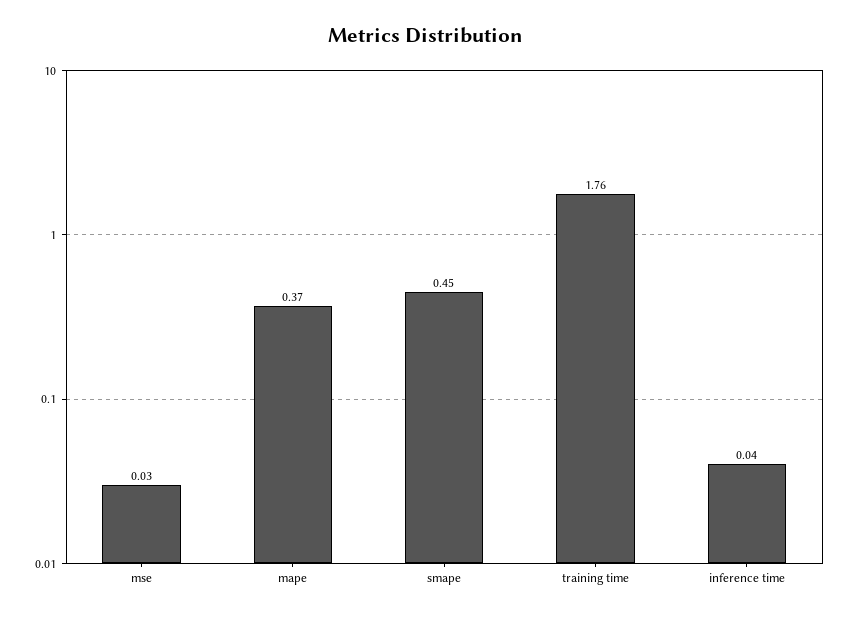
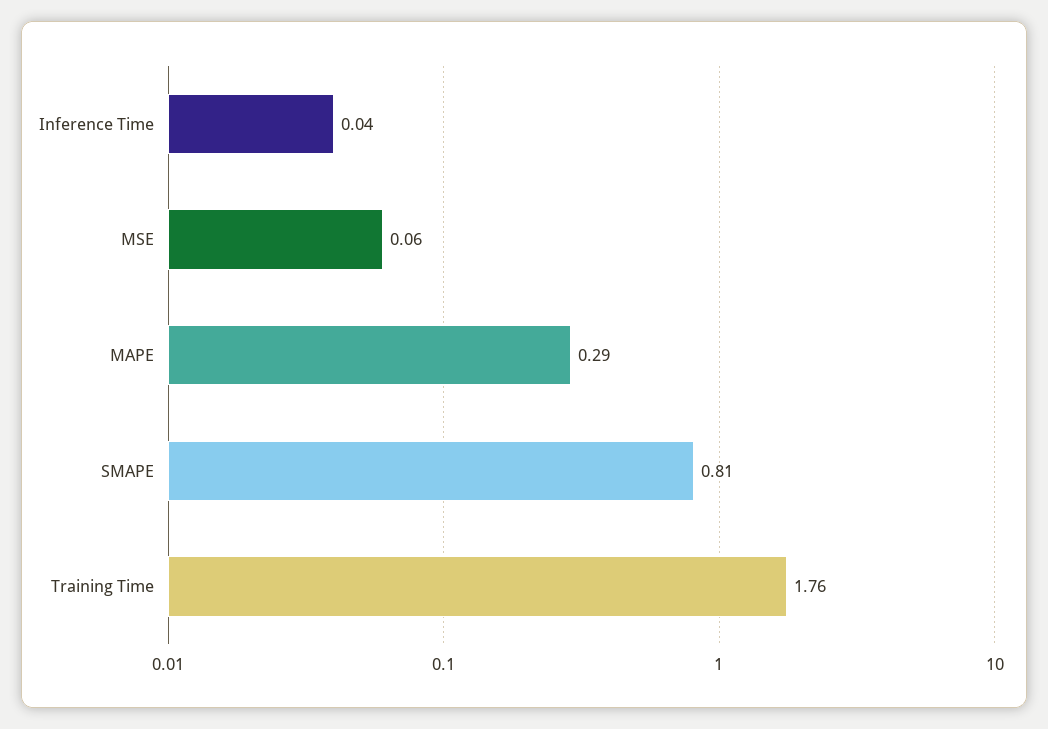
  {
-   "mse": 0.03,
+   "mse": 0.06,
-   "mape": 0.37,
+   "mape": 0.29,
-   "smape": 0.45,
+   "smape": 0.81,
    "training time": 1.76,
    "inference time": 0.04
  }

